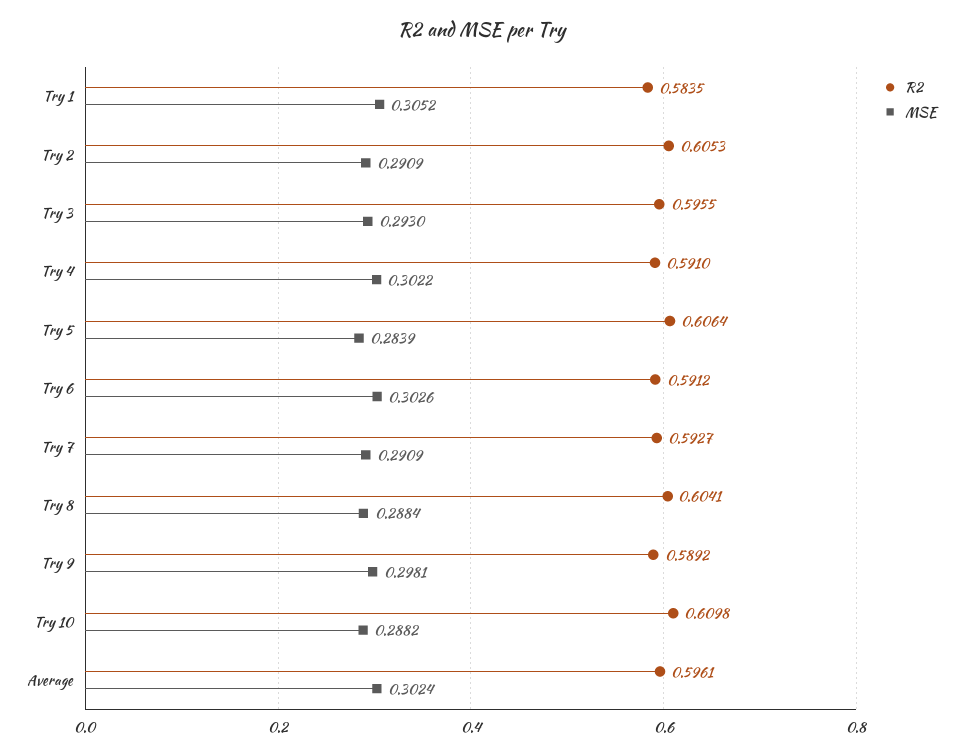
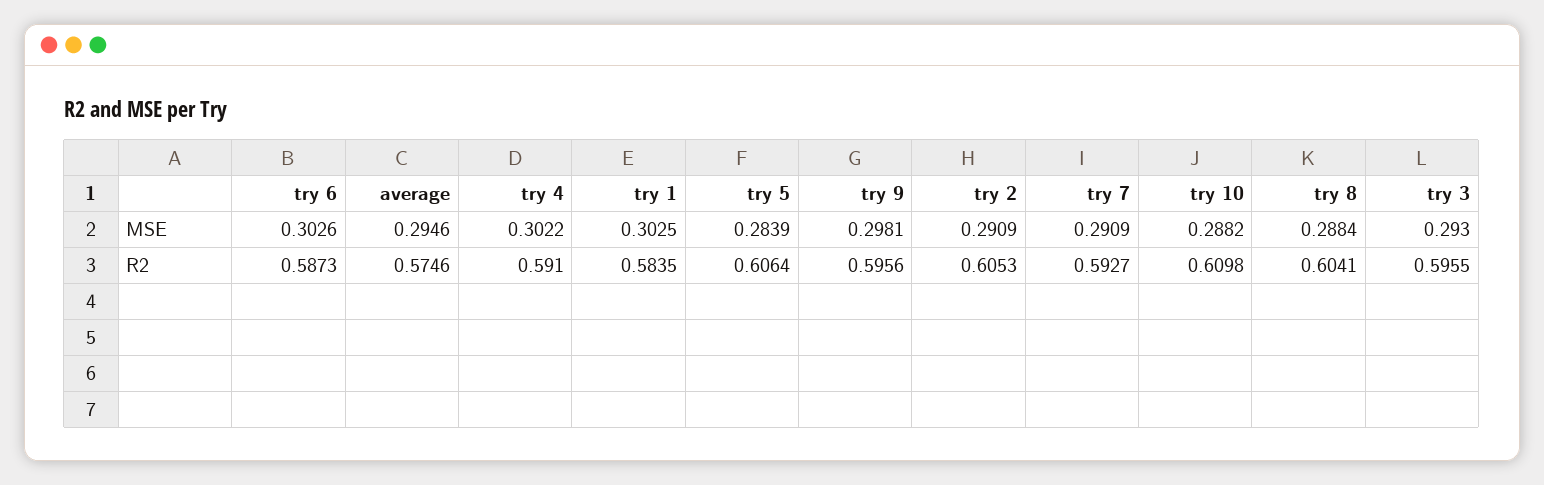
  {
    "R2": {
      "Try 1": 0.5835,
      "Try 2": 0.6053,
      "Try 3": 0.5955,
      "Try 4": 0.591,
      "Try 5": 0.6064,
-     "Try 6": 0.5912,
+     "Try 6": 0.5873,
      "Try 7": 0.5927,
      "Try 8": 0.6041,
-     "Try 9": 0.5892,
+     "Try 9": 0.5956,
      "Try 10": 0.6098,
-     "Average": 0.5961
+     "Average": 0.5746
    },
    "MSE": {
-     "Try 1": 0.3052,
+     "Try 1": 0.3025,
      "Try 2": 0.2909,
      "Try 3": 0.293,
      "Try 4": 0.3022,
      "Try 5": 0.2839,
      "Try 6": 0.3026,
      "Try 7": 0.2909,
      "Try 8": 0.2884,
      "Try 9": 0.2981,
      "Try 10": 0.2882,
-     "Average": 0.3024
+     "Average": 0.2946
    }
  }

